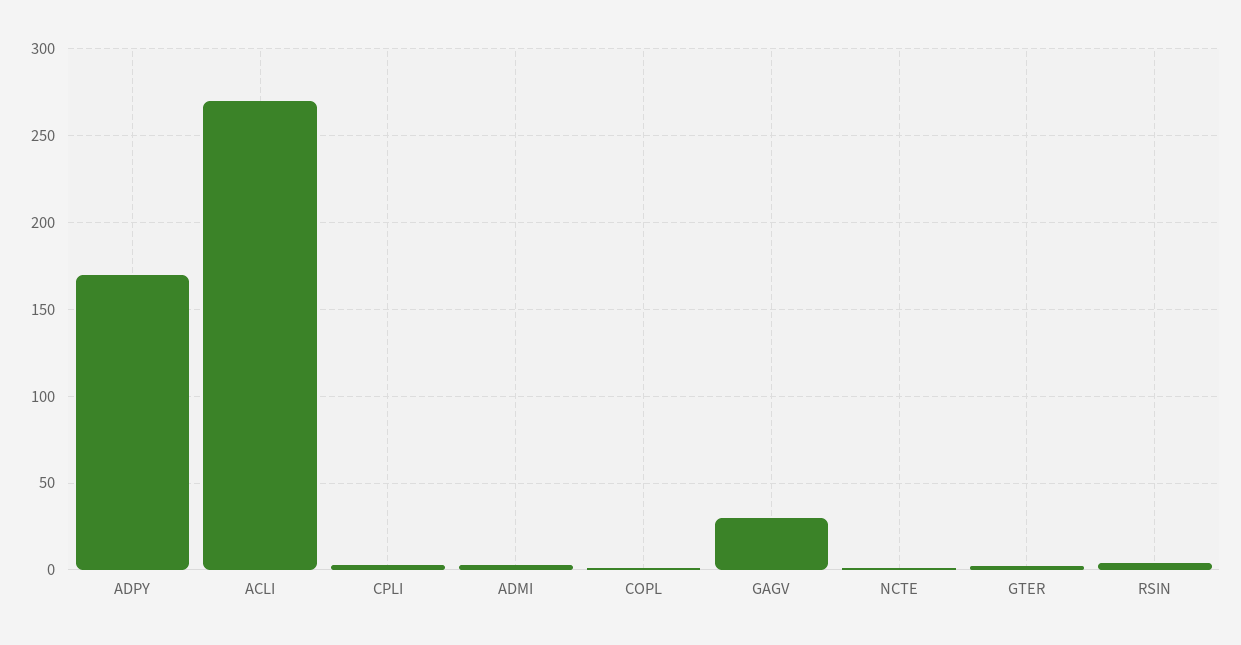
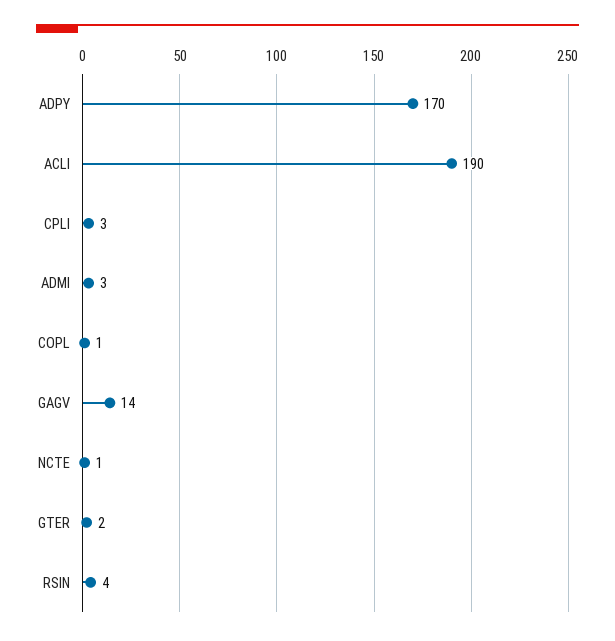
  {
    "ADPY": 170,
-   "ACLI": 270,
+   "ACLI": 190,
    "CPLI": 3,
    "ADMI": 3,
    "COPL": 1,
-   "GAGV": 30,
+   "GAGV": 14,
    "NCTE": 1,
    "GTER": 2,
    "RSIN": 4
  }

